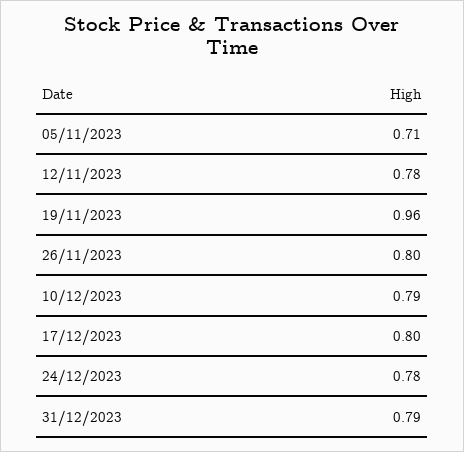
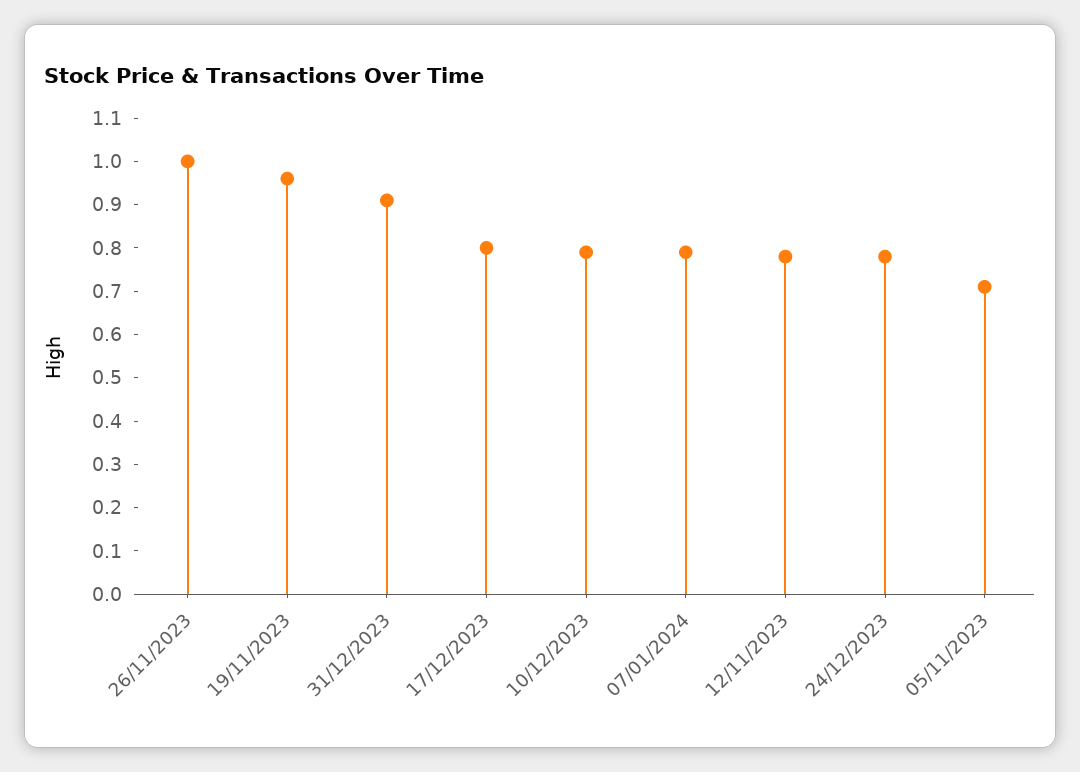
  {
    "05/11/2023": 0.71,
    "12/11/2023": 0.78,
    "19/11/2023": 0.96,
-   "26/11/2023": 0.8,
+   "26/11/2023": 1,
    "10/12/2023": 0.79,
    "17/12/2023": 0.8,
    "24/12/2023": 0.78,
-   "31/12/2023": 0.79
+   "31/12/2023": 0.9,
+   "07/01/2024": 0.8
  }

